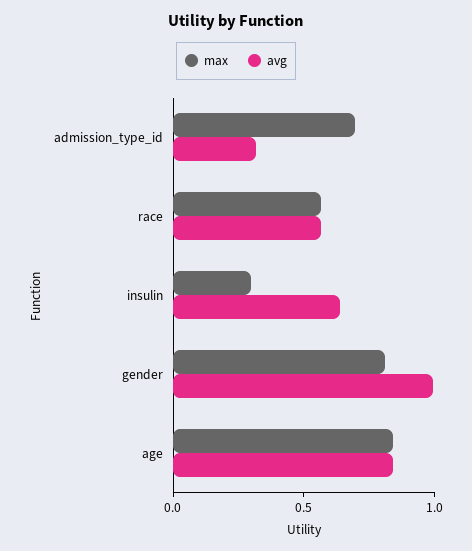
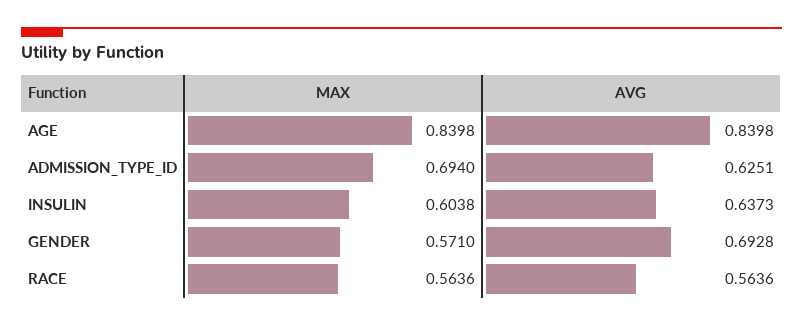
  {
    "max": {
      "admission_type_id": 0.694,
      "race": 0.5636,
-     "insulin": 0.3,
+     "insulin": 0.6038,
-     "gender": 0.8,
+     "gender": 0.571,
      "age": 0.8398
    },
    "avg": {
-     "admission_type_id": 0.3,
+     "admission_type_id": 0.6251,
      "race": 0.5636,
      "insulin": 0.6373,
-     "gender": 1,
+     "gender": 0.6928,
      "age": 0.8398
    }
  }

